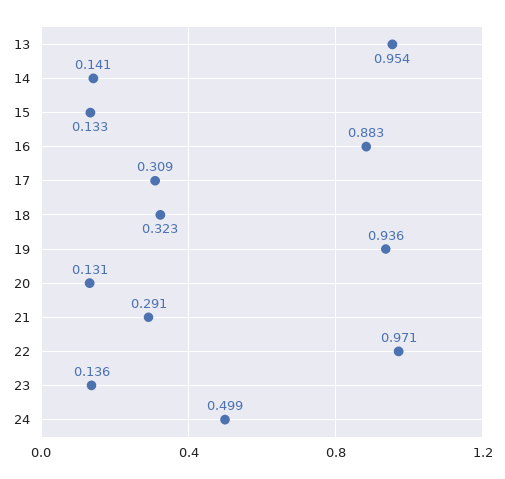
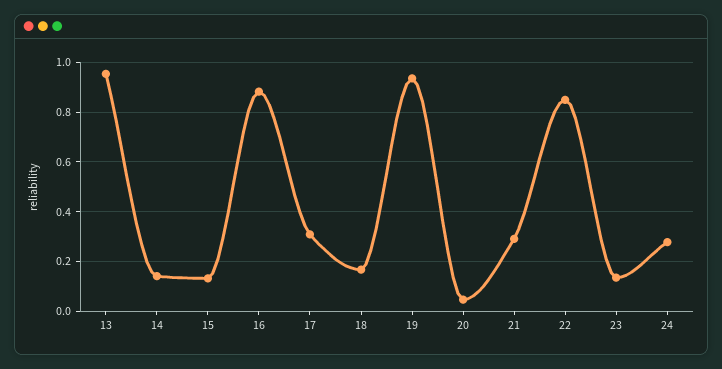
  {
    "13": 0.954,
    "14": 0.141,
    "15": 0.133,
    "16": 0.883,
    "17": 0.309,
-   "18": 0.323,
+   "18": 0.175,
    "19": 0.936,
-   "20": 0.131,
+   "20": 0.05,
    "21": 0.291,
-   "22": 0.971,
+   "22": 0.85,
    "23": 0.136,
-   "24": 0.499
+   "24": 0.275
  }

